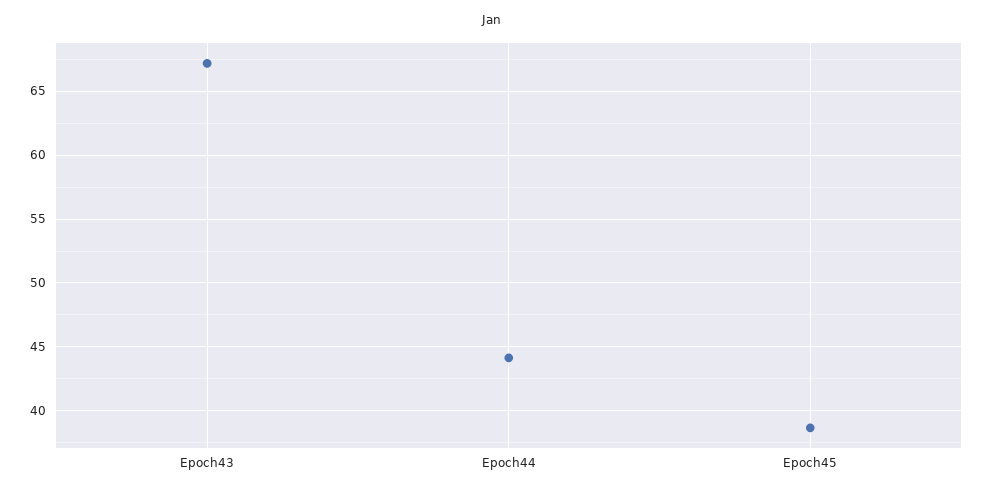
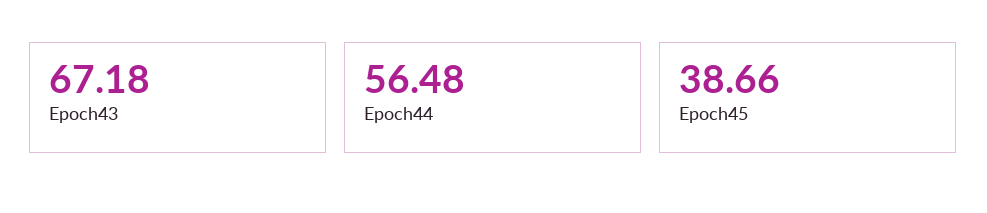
  {
    "Epoch43": 67.18,
-   "Epoch44": 44,
+   "Epoch44": 56.48,
    "Epoch45": 38.66
  }

